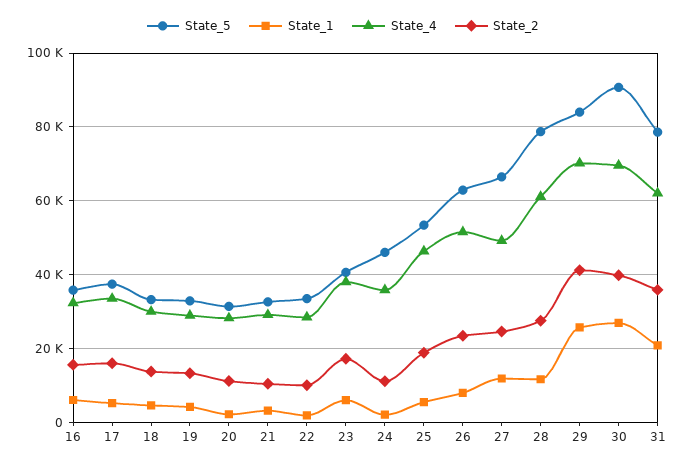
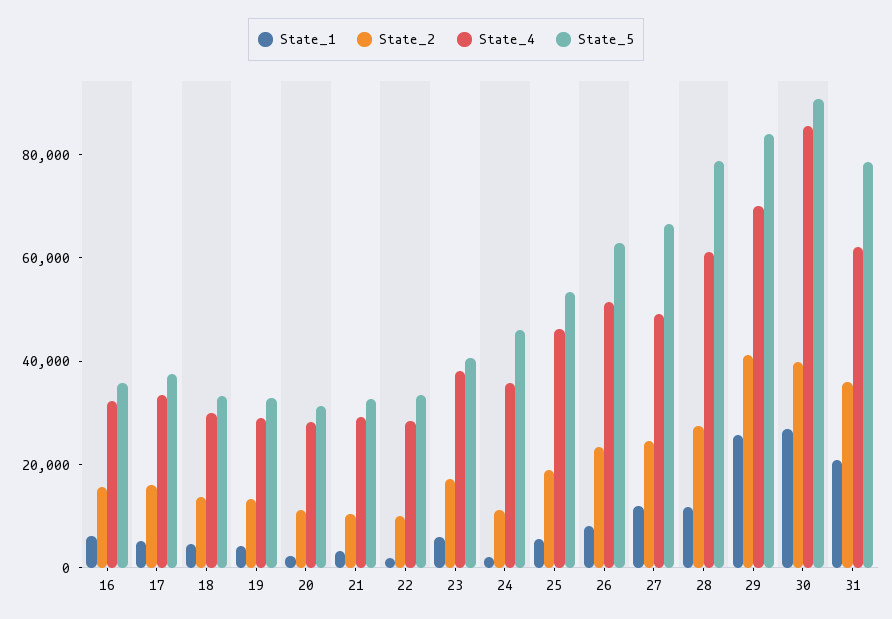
  {
    "State_5": {
      "16": 36000,
      "17": 38000,
      "18": 34000,
      "19": 32000,
      "20": 32000,
      "21": 32000,
      "22": 34000,
      "23": 40000,
      "24": 46000,
      "25": 54000,
      "26": 62000,
      "27": 66000,
      "28": 78000,
      "29": 84000,
      "30": 90000,
      "31": 78000
    },
    "State_1": {
      "16": 6000,
      "17": 6000,
      "18": 4000,
      "19": 4000,
      "20": 2000,
      "21": 4000,
      "22": 2000,
      "23": 6000,
      "24": 2000,
      "25": 6000,
      "26": 8000,
      "27": 12000,
      "28": 12000,
      "29": 26000,
      "30": 26000,
      "31": 20000
    },
    "State_4": {
      "16": 32000,
      "17": 34000,
      "18": 30000,
      "19": 28000,
      "20": 28000,
      "21": 30000,
      "22": 28000,
      "23": 38000,
      "24": 36000,
      "25": 46000,
      "26": 52000,
      "27": 50000,
      "28": 62000,
      "29": 70000,
-     "30": 70000,
+     "30": 85000,
      "31": 62000
    },
    "State_2": {
      "16": 16000,
      "17": 16000,
      "18": 14000,
      "19": 14000,
      "20": 12000,
      "21": 10000,
      "22": 10000,
      "23": 18000,
      "24": 12000,
      "25": 18000,
      "26": 24000,
      "27": 24000,
      "28": 28000,
      "29": 42000,
      "30": 40000,
      "31": 36000
    }
  }

